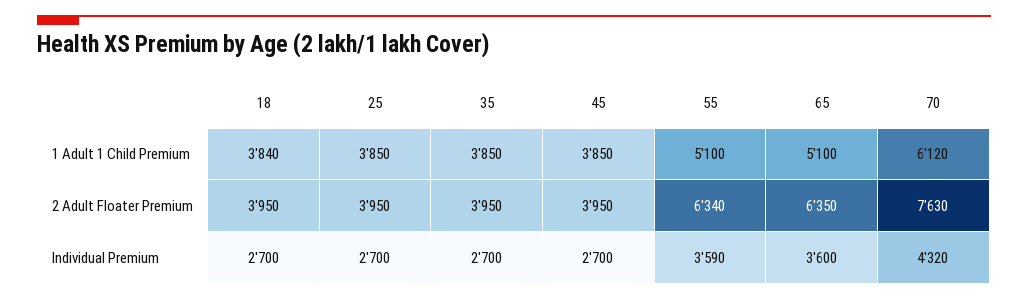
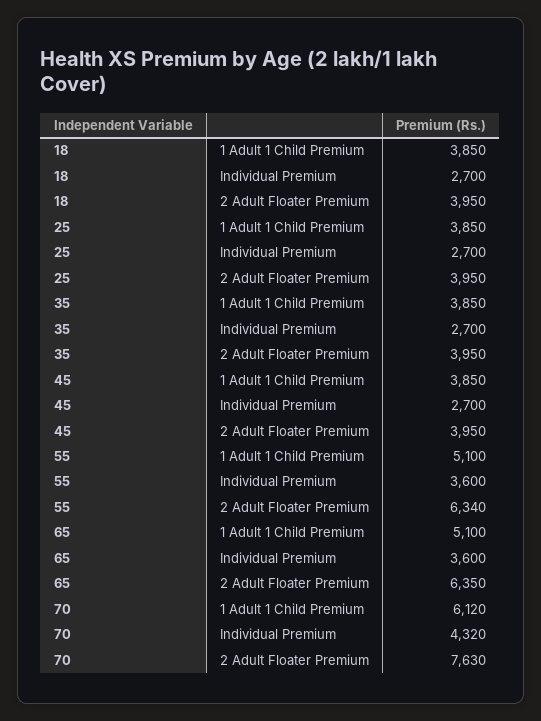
  {
    "18": {
-     "1 Adult 1 Child Premium": 3840,
+     "1 Adult 1 Child Premium": 3850,
      "2 Adult Floater Premium": 3950,
      "Individual Premium": 2700
    },
    "25": {
      "1 Adult 1 Child Premium": 3850,
      "2 Adult Floater Premium": 3950,
      "Individual Premium": 2700
    },
    "35": {
      "1 Adult 1 Child Premium": 3850,
      "2 Adult Floater Premium": 3950,
      "Individual Premium": 2700
    },
    "45": {
      "1 Adult 1 Child Premium": 3850,
      "2 Adult Floater Premium": 3950,
      "Individual Premium": 2700
    },
    "55": {
      "1 Adult 1 Child Premium": 5100,
      "2 Adult Floater Premium": 6340,
-     "Individual Premium": 3590
+     "Individual Premium": 3600
    },
    "65": {
      "1 Adult 1 Child Premium": 5100,
      "2 Adult Floater Premium": 6350,
      "Individual Premium": 3600
    },
    "70": {
      "1 Adult 1 Child Premium": 6120,
      "2 Adult Floater Premium": 7630,
      "Individual Premium": 4320
    }
  }

